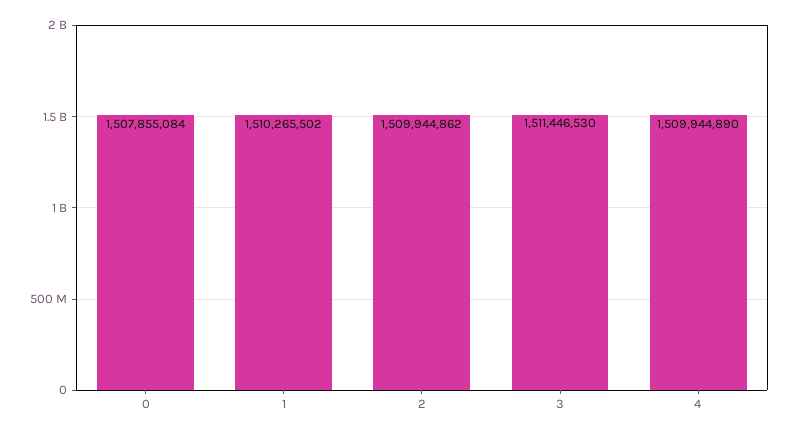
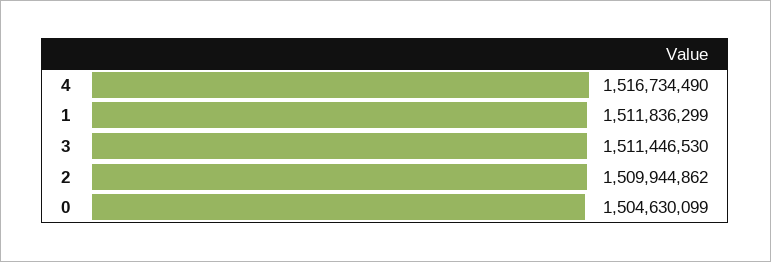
  {
-   "0": 1507855084,
+   "0": 1504630099,
-   "1": 1510265502,
+   "1": 1511836299,
    "2": 1509944862,
    "3": 1511446530,
-   "4": 1509944890
+   "4": 1516734490
  }

